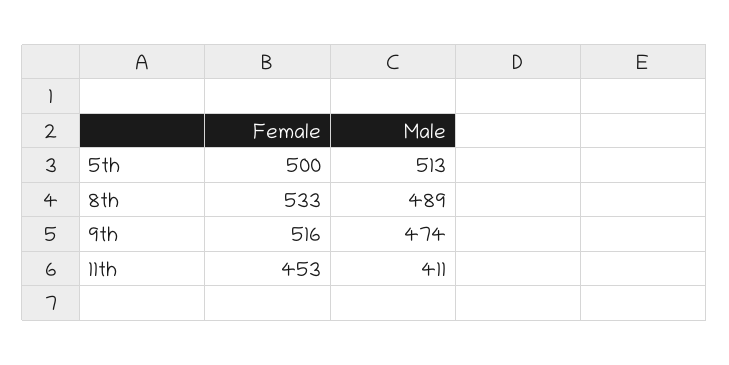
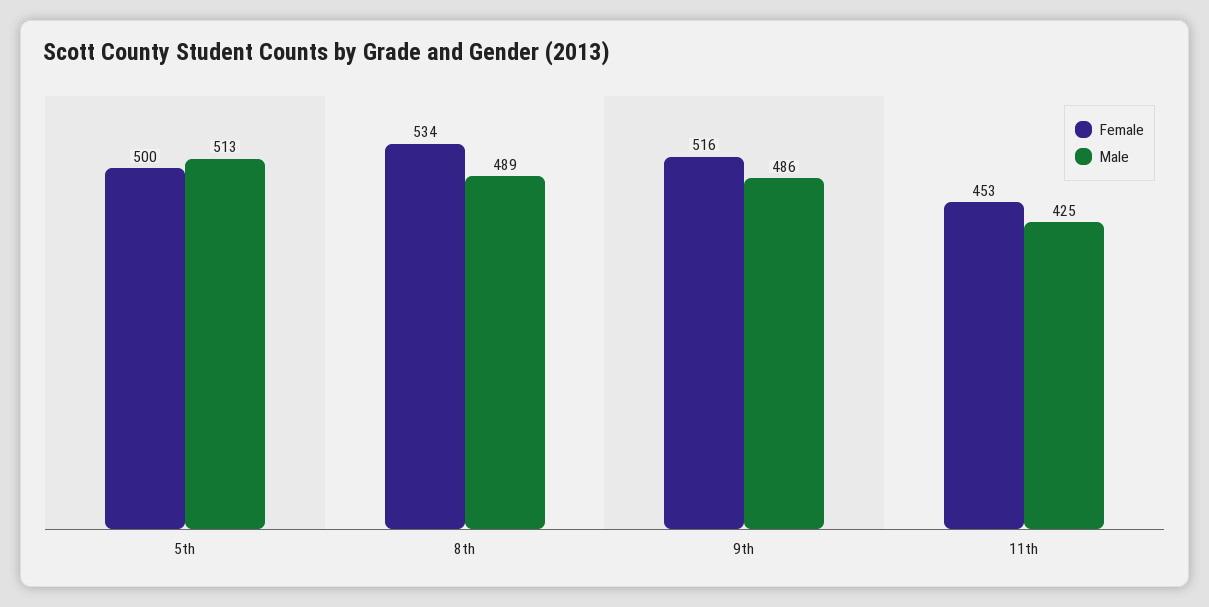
  {
    "Female": {
      "5th": 500,
-     "8th": 533,
+     "8th": 534,
      "9th": 516,
      "11th": 453
    },
    "Male": {
      "5th": 513,
      "8th": 489,
-     "9th": 474,
+     "9th": 486,
-     "11th": 411
+     "11th": 425
    }
  }

